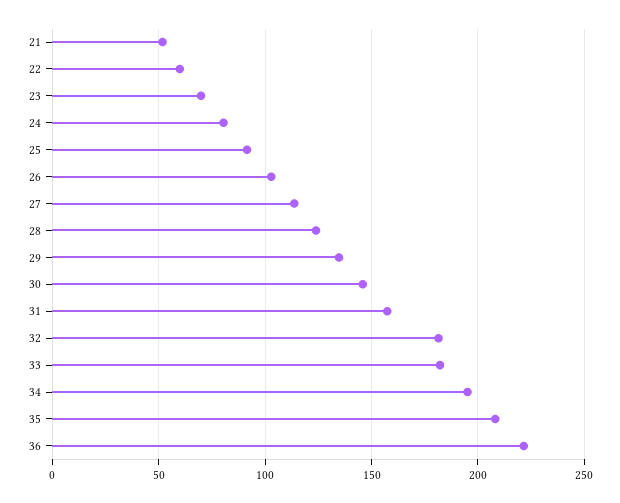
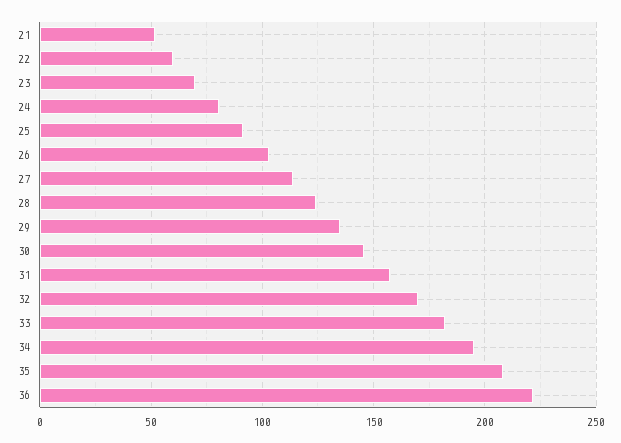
  {
    "21": 50,
    "22": 60,
    "23": 70,
    "24": 80,
    "25": 90,
    "26": 105,
    "27": 115,
    "28": 125,
    "29": 135,
    "30": 145,
    "31": 155,
-   "32": 180,
+   "32": 170,
    "33": 180,
    "34": 195,
    "35": 210,
    "36": 220
  }

